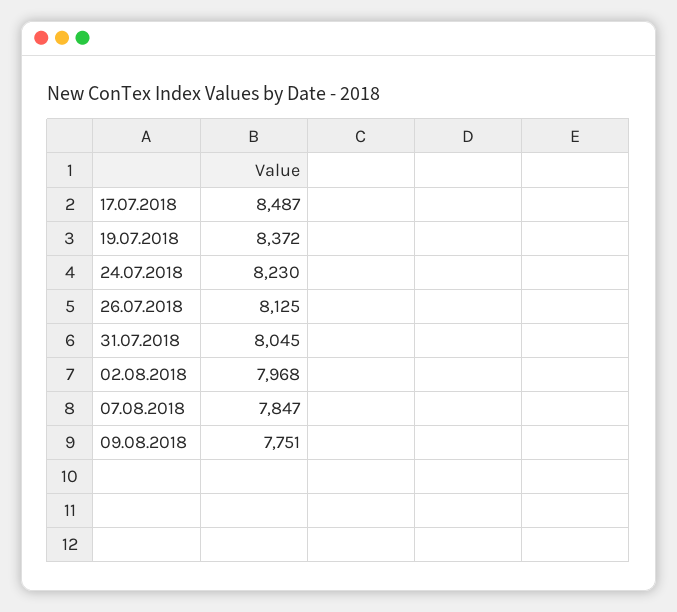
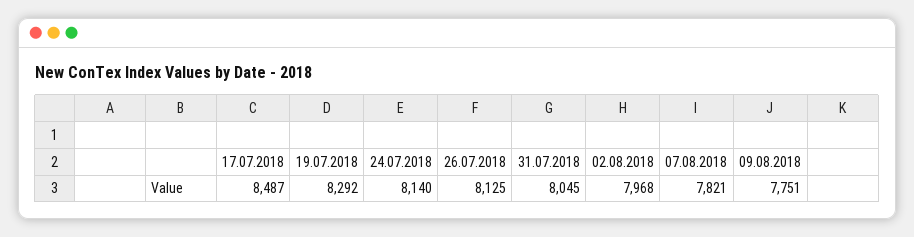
  {
    "17.07.2018": 8487,
-   "19.07.2018": 8372,
+   "19.07.2018": 8292,
-   "24.07.2018": 8230,
+   "24.07.2018": 8140,
    "26.07.2018": 8125,
    "31.07.2018": 8045,
    "02.08.2018": 7968,
-   "07.08.2018": 7847,
+   "07.08.2018": 7821,
    "09.08.2018": 7751
  }

